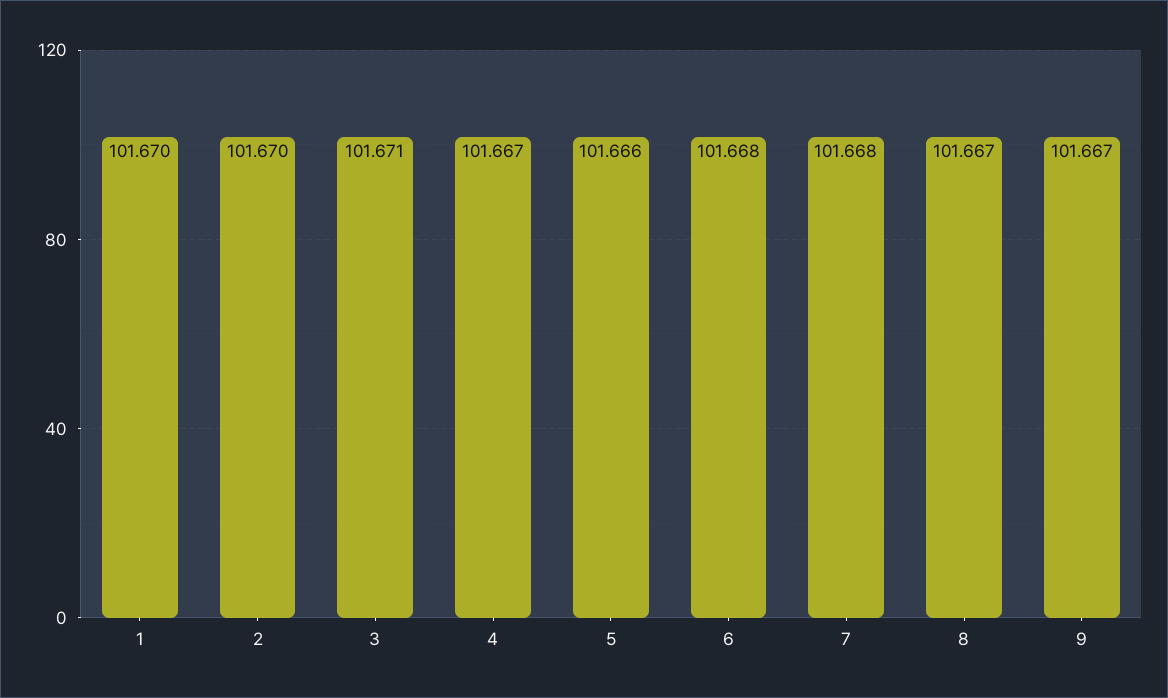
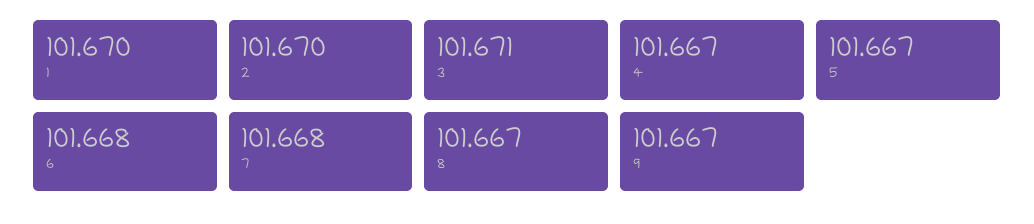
  {
    "1": 101.67,
    "2": 101.67,
    "3": 101.671,
    "4": 101.667,
-   "5": 101.666,
+   "5": 101.667,
    "6": 101.668,
    "7": 101.668,
    "8": 101.667,
    "9": 101.667
  }

